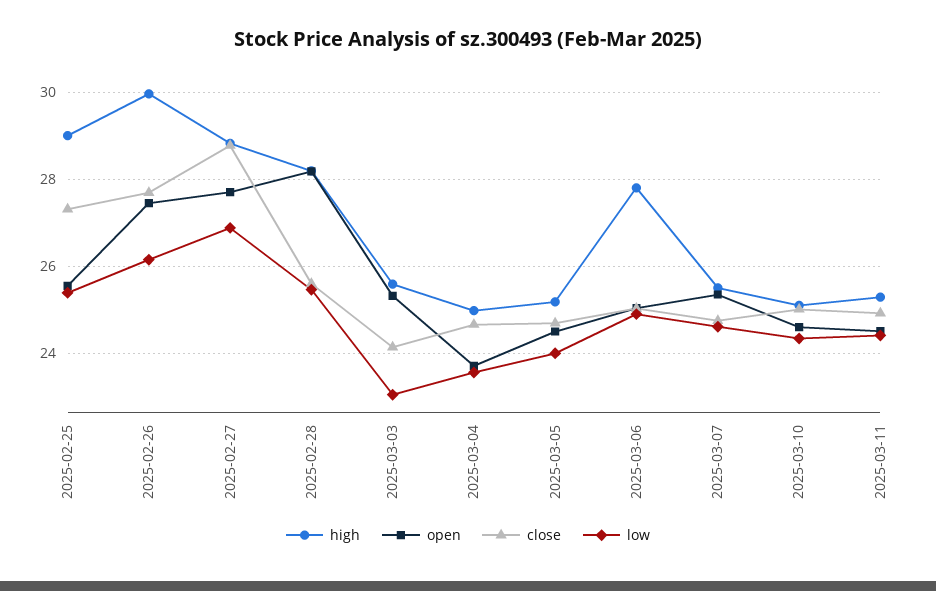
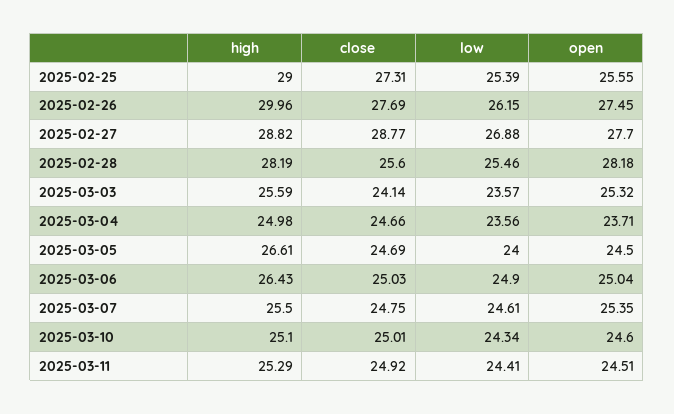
  {
    "high": {
      "2025-02-25": 29,
      "2025-02-26": 29.96,
      "2025-02-27": 28.82,
      "2025-02-28": 28.19,
      "2025-03-03": 25.59,
      "2025-03-04": 24.98,
-     "2025-03-05": 25.2,
+     "2025-03-05": 26.61,
-     "2025-03-06": 27.8,
+     "2025-03-06": 26.43,
      "2025-03-07": 25.5,
      "2025-03-10": 25.1,
      "2025-03-11": 25.29
    },
    "open": {
      "2025-02-25": 25.55,
      "2025-02-26": 27.45,
      "2025-02-27": 27.7,
      "2025-02-28": 28.18,
      "2025-03-03": 25.32,
      "2025-03-04": 23.71,
      "2025-03-05": 24.5,
      "2025-03-06": 25.04,
      "2025-03-07": 25.35,
      "2025-03-10": 24.6,
      "2025-03-11": 24.51
    },
    "close": {
      "2025-02-25": 27.31,
      "2025-02-26": 27.69,
      "2025-02-27": 28.77,
      "2025-02-28": 25.6,
      "2025-03-03": 24.14,
      "2025-03-04": 24.66,
      "2025-03-05": 24.69,
      "2025-03-06": 25.03,
      "2025-03-07": 24.75,
      "2025-03-10": 25.01,
      "2025-03-11": 24.92
    },
    "low": {
      "2025-02-25": 25.39,
      "2025-02-26": 26.15,
      "2025-02-27": 26.88,
      "2025-02-28": 25.46,
-     "2025-03-03": 23,
+     "2025-03-03": 23.57,
      "2025-03-04": 23.56,
      "2025-03-05": 24,
      "2025-03-06": 24.9,
      "2025-03-07": 24.61,
      "2025-03-10": 24.34,
      "2025-03-11": 24.41
    }
  }

